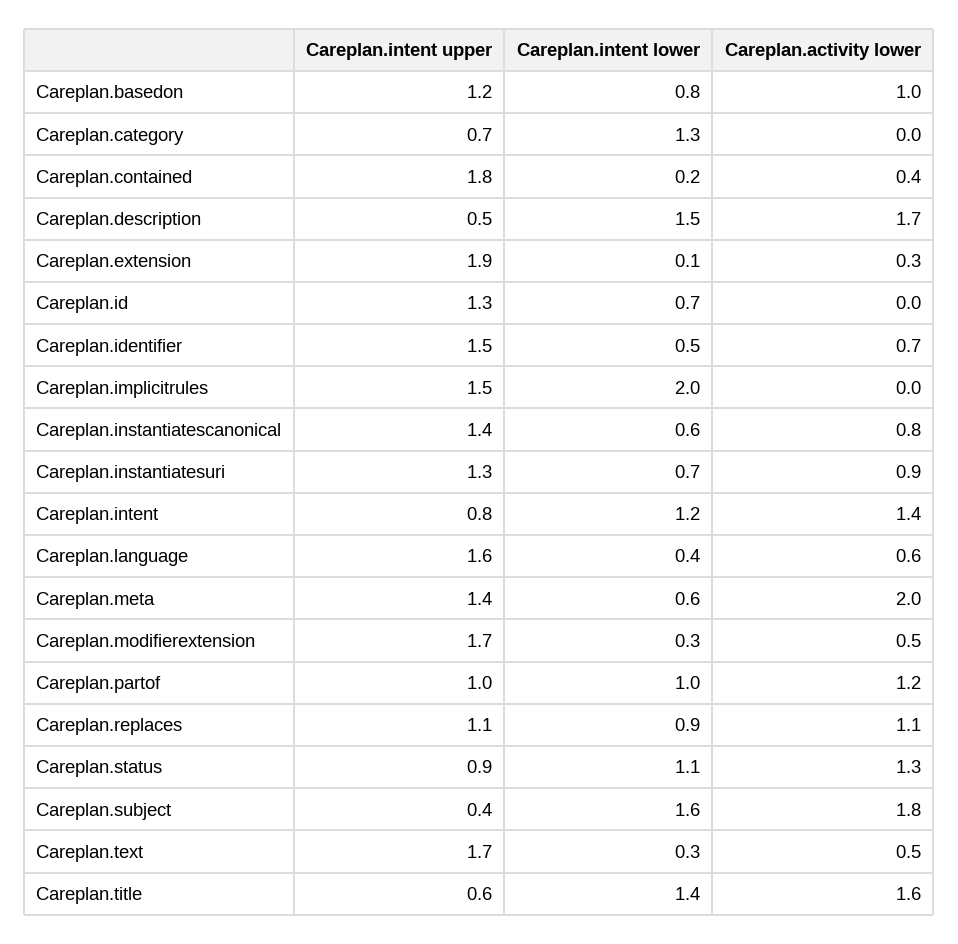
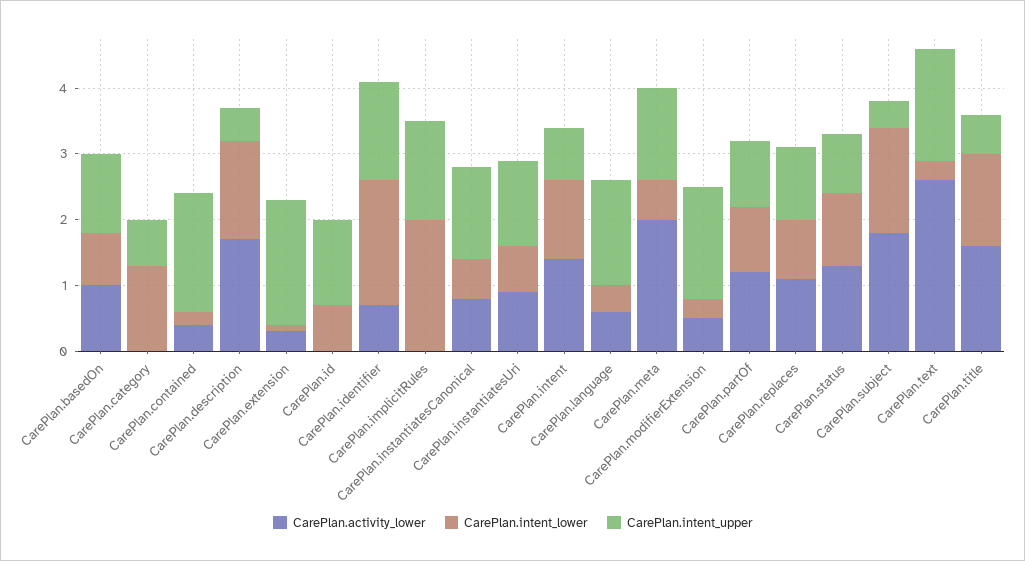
  {
    "Careplan.intent upper": {
      "Careplan.basedon": 1.2,
      "Careplan.category": 0.7,
      "Careplan.contained": 1.8,
      "Careplan.description": 0.5,
      "Careplan.extension": 1.9,
      "Careplan.id": 1.3,
      "Careplan.identifier": 1.5,
      "Careplan.implicitrules": 1.5,
      "Careplan.instantiatescanonical": 1.4,
      "Careplan.instantiatesuri": 1.3,
      "Careplan.intent": 0.8,
      "Careplan.language": 1.6,
      "Careplan.meta": 1.4,
      "Careplan.modifierextension": 1.7,
      "Careplan.partof": 1,
      "Careplan.replaces": 1.1,
      "Careplan.status": 0.9,
      "Careplan.subject": 0.4,
      "Careplan.text": 1.7,
      "Careplan.title": 0.6
    },
    "Careplan.intent lower": {
      "Careplan.basedon": 0.8,
      "Careplan.category": 1.3,
      "Careplan.contained": 0.2,
      "Careplan.description": 1.5,
      "Careplan.extension": 0.1,
      "Careplan.id": 0.7,
-     "Careplan.identifier": 0.5,
+     "Careplan.identifier": 2,
      "Careplan.implicitrules": 2,
      "Careplan.instantiatescanonical": 0.6,
      "Careplan.instantiatesuri": 0.7,
      "Careplan.intent": 1.2,
      "Careplan.language": 0.4,
      "Careplan.meta": 0.6,
      "Careplan.modifierextension": 0.3,
      "Careplan.partof": 1,
      "Careplan.replaces": 0.9,
      "Careplan.status": 1.1,
      "Careplan.subject": 1.6,
      "Careplan.text": 0.3,
      "Careplan.title": 1.4
    },
    "Careplan.activity lower": {
      "Careplan.basedon": 1,
      "Careplan.category": 0,
      "Careplan.contained": 0.4,
      "Careplan.description": 1.7,
      "Careplan.extension": 0.3,
      "Careplan.id": 0,
      "Careplan.identifier": 0.7,
      "Careplan.implicitrules": 0,
      "Careplan.instantiatescanonical": 0.8,
      "Careplan.instantiatesuri": 0.9,
      "Careplan.intent": 1.4,
      "Careplan.language": 0.6,
      "Careplan.meta": 2,
      "Careplan.modifierextension": 0.5,
      "Careplan.partof": 1.2,
      "Careplan.replaces": 1.1,
      "Careplan.status": 1.3,
      "Careplan.subject": 1.8,
-     "Careplan.text": 0.5,
+     "Careplan.text": 2.5,
      "Careplan.title": 1.6
    }
  }

